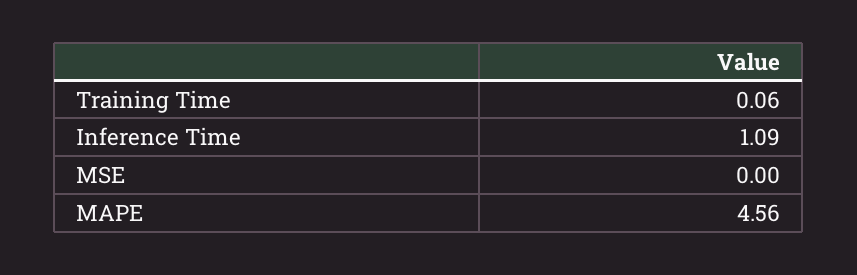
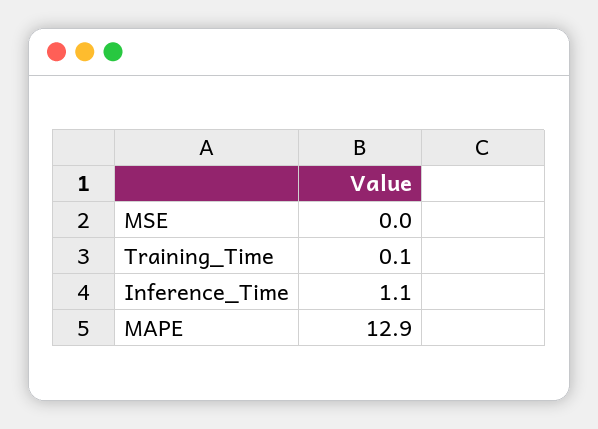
  {
    "Training Time": 0.06,
    "Inference Time": 1.09,
    "MSE": 0,
-   "MAPE": 4.56
+   "MAPE": 12.9
  }

